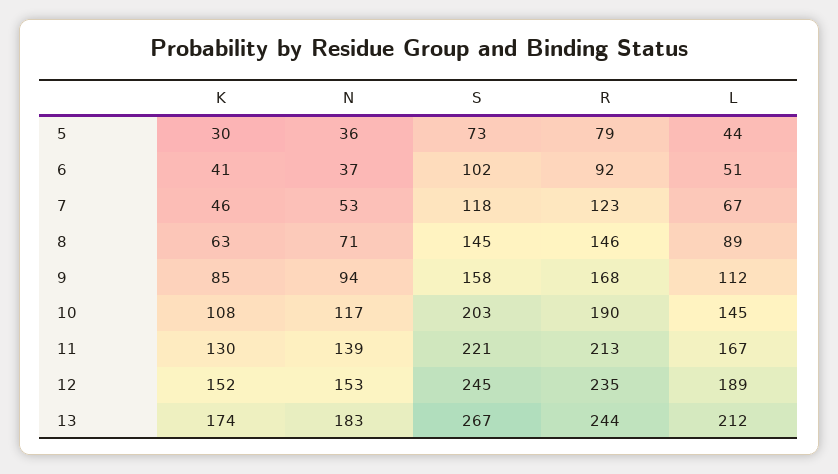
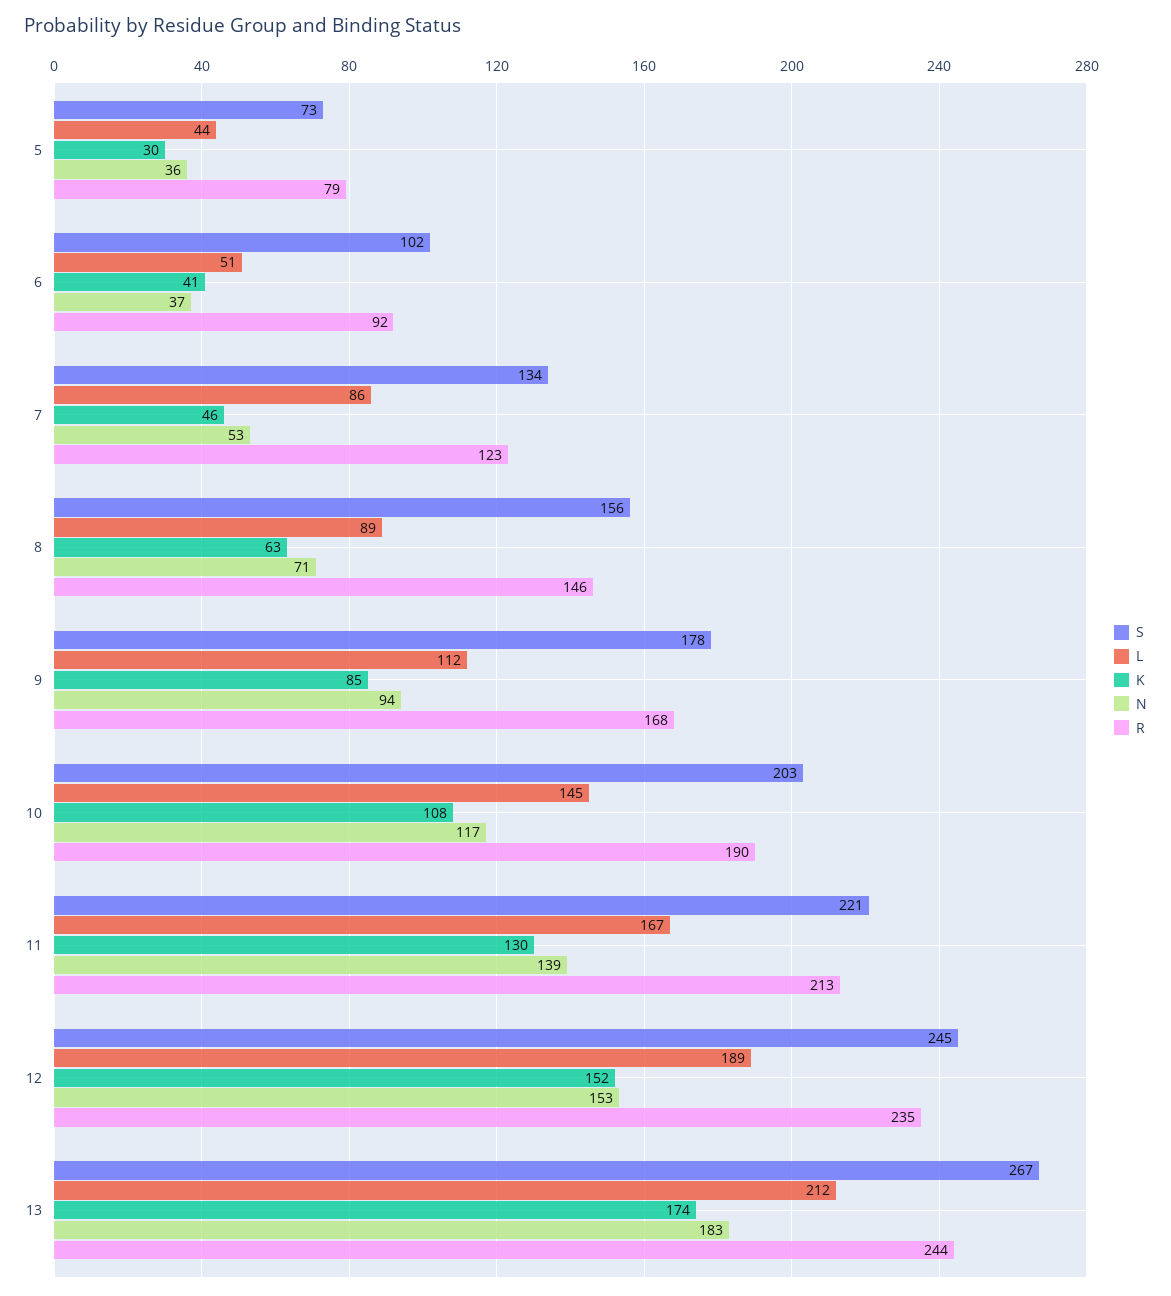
  {
    "K": {
      "5": 30,
      "6": 41,
      "7": 46,
      "8": 63,
      "9": 85,
      "10": 108,
      "11": 130,
      "12": 152,
      "13": 174
    },
    "N": {
      "5": 36,
      "6": 37,
      "7": 53,
      "8": 71,
      "9": 94,
      "10": 117,
      "11": 139,
      "12": 153,
      "13": 183
    },
    "S": {
      "5": 73,
      "6": 102,
-     "7": 118,
+     "7": 134,
-     "8": 145,
+     "8": 156,
-     "9": 158,
+     "9": 178,
      "10": 203,
      "11": 221,
      "12": 245,
      "13": 267
    },
    "R": {
      "5": 79,
      "6": 92,
      "7": 123,
      "8": 146,
      "9": 168,
      "10": 190,
      "11": 213,
      "12": 235,
      "13": 244
    },
    "L": {
      "5": 44,
      "6": 51,
-     "7": 67,
+     "7": 86,
      "8": 89,
      "9": 112,
      "10": 145,
      "11": 167,
      "12": 189,
      "13": 212
    }
  }

